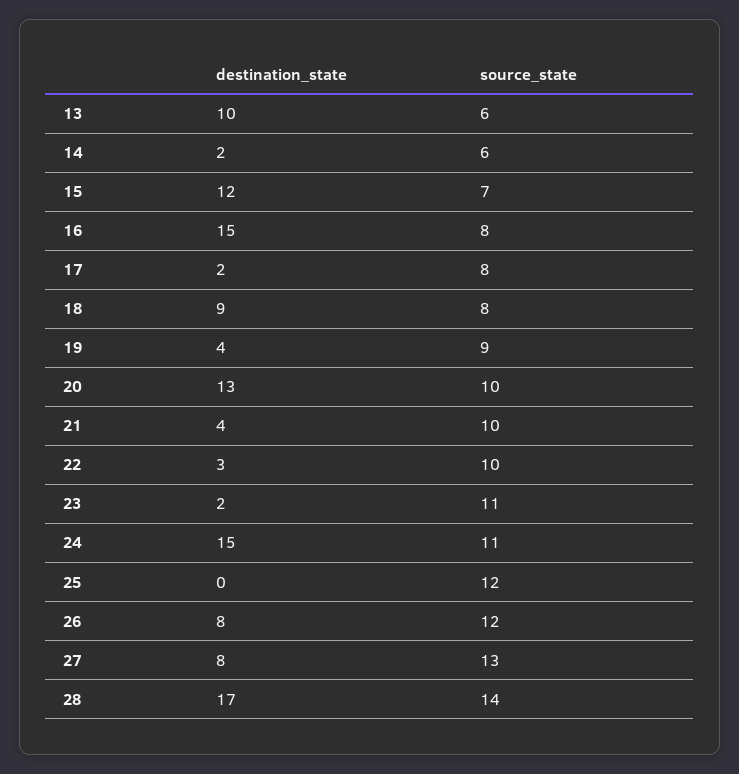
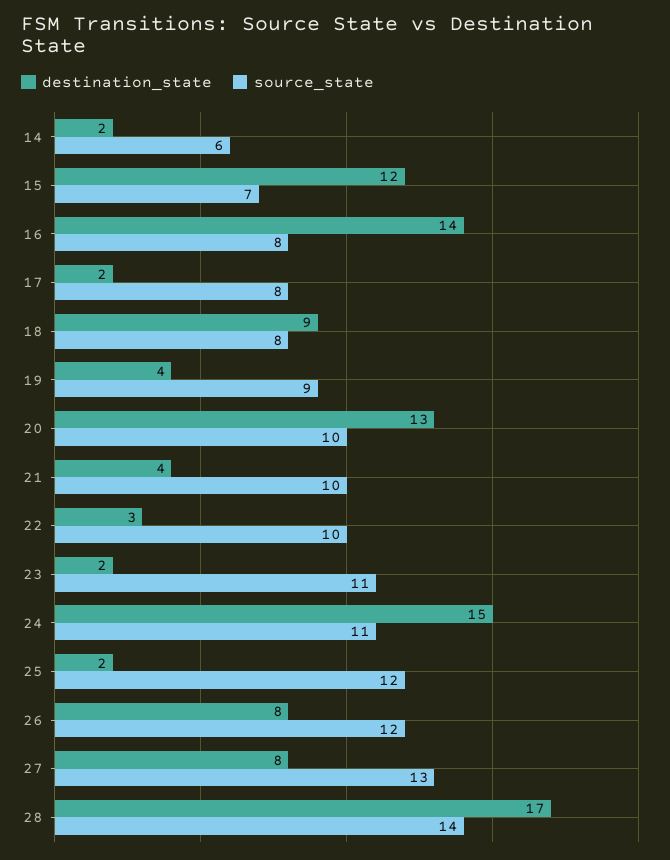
  {
    "destination_state": {
-     "13": 10,
      "14": 2,
      "15": 12,
-     "16": 15,
+     "16": 14,
      "17": 2,
      "18": 9,
      "19": 4,
      "20": 13,
      "21": 4,
      "22": 3,
      "23": 2,
      "24": 15,
-     "25": 0,
+     "25": 2,
      "26": 8,
      "27": 8,
      "28": 17
    },
    "source_state": {
-     "13": 6,
      "14": 6,
      "15": 7,
      "16": 8,
      "17": 8,
      "18": 8,
      "19": 9,
      "20": 10,
      "21": 10,
      "22": 10,
      "23": 11,
      "24": 11,
      "25": 12,
      "26": 12,
      "27": 13,
      "28": 14
    }
  }

